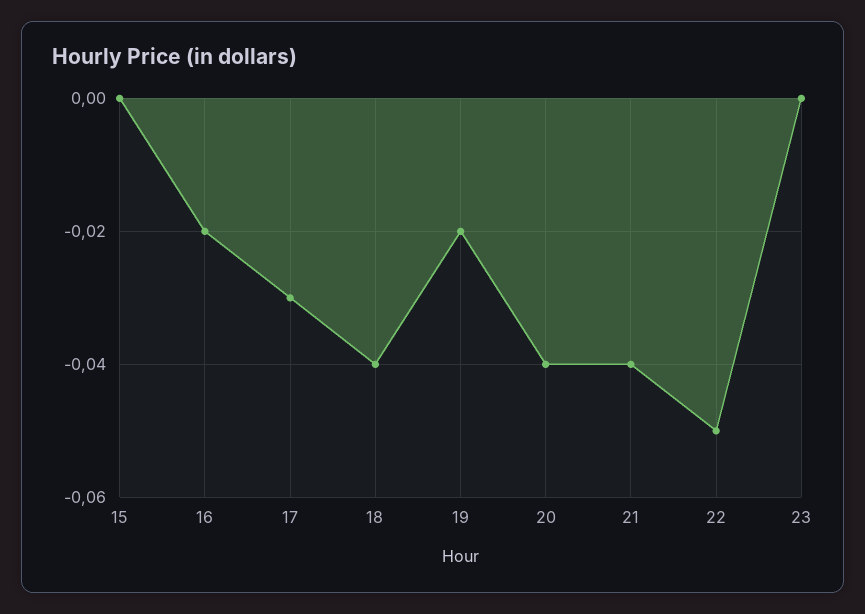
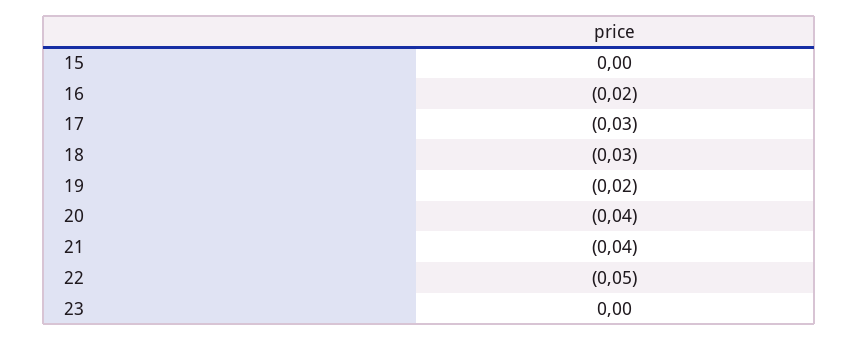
  {
    "15": 0,
    "16": -0.02,
    "17": -0.03,
-   "18": -0.04,
+   "18": -0.03,
    "19": -0.02,
    "20": -0.04,
    "21": -0.04,
    "22": -0.05,
    "23": 0
  }

